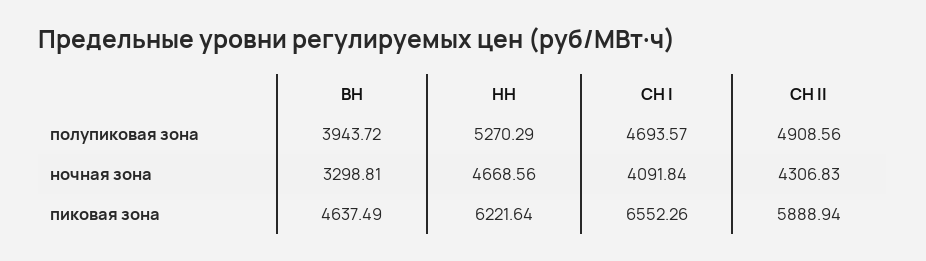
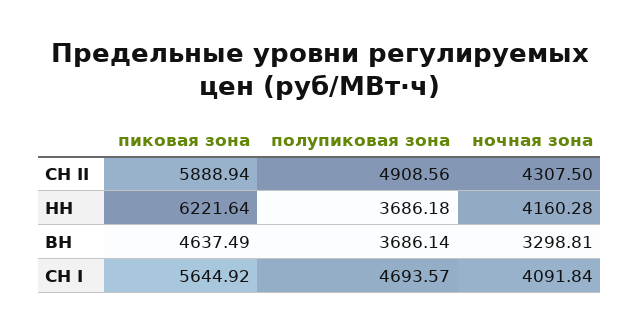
  {
    "ВН": {
-     "полупиковая зона": 3943.72,
+     "полупиковая зона": 3686.14,
      "ночная зона": 3298.81,
      "пиковая зона": 4637.49
    },
    "НН": {
-     "полупиковая зона": 5270.29,
+     "полупиковая зона": 3686.18,
-     "ночная зона": 4668.56,
+     "ночная зона": 4160.28,
      "пиковая зона": 6221.64
    },
    "СН I": {
      "полупиковая зона": 4693.57,
      "ночная зона": 4091.84,
-     "пиковая зона": 6552.26
+     "пиковая зона": 5644.92
    },
    "СН II": {
      "полупиковая зона": 4908.56,
-     "ночная зона": 4306.83,
+     "ночная зона": 4307.5,
      "пиковая зона": 5888.94
    }
  }

